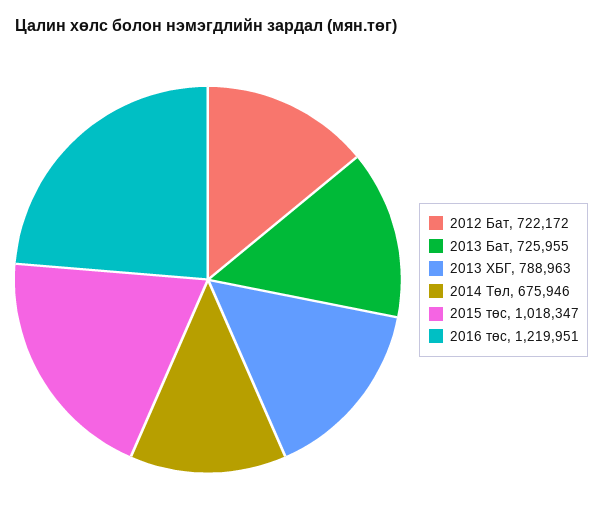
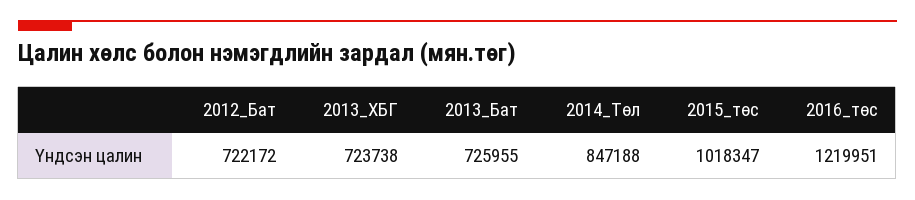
  {
    "2012 Бат": 722172,
    "2013 Бат": 725955,
-   "2013 ХБГ": 788963,
+   "2013 ХБГ": 723738,
-   "2014 Төл": 675946,
+   "2014 Төл": 847188,
    "2015 төс": 1018347,
    "2016 төс": 1219951
  }

